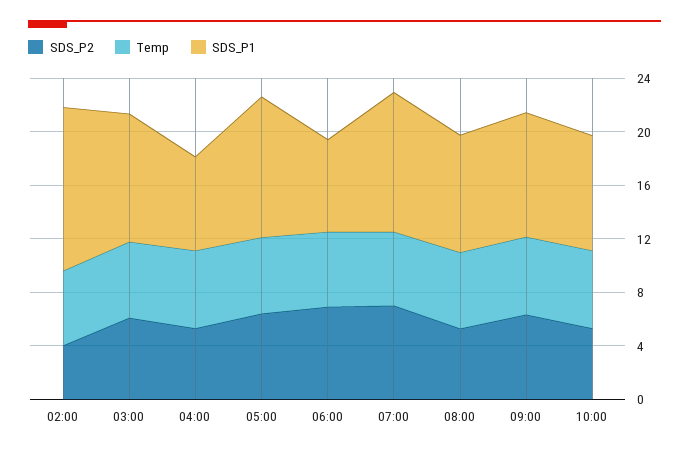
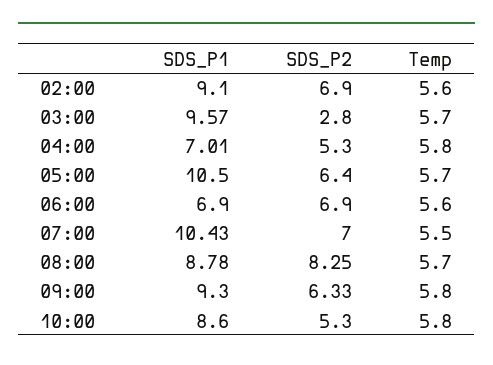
  {
    "SDS_P2": {
-     "02:00": 4,
+     "02:00": 6.9,
-     "03:00": 6,
+     "03:00": 2.8,
      "04:00": 5.3,
      "05:00": 6.4,
      "06:00": 6.9,
      "07:00": 7,
-     "08:00": 5,
+     "08:00": 8.25,
      "09:00": 6.33,
      "10:00": 5.3
    },
    "Temp": {
      "02:00": 5.6,
      "03:00": 5.7,
      "04:00": 5.8,
      "05:00": 5.7,
      "06:00": 5.6,
      "07:00": 5.5,
      "08:00": 5.7,
      "09:00": 5.8,
      "10:00": 5.8
    },
    "SDS_P1": {
-     "02:00": 12,
+     "02:00": 9.1,
      "03:00": 9.57,
      "04:00": 7.01,
      "05:00": 10.5,
      "06:00": 6.9,
      "07:00": 10.43,
      "08:00": 8.78,
      "09:00": 9.3,
      "10:00": 8.6
    }
  }

